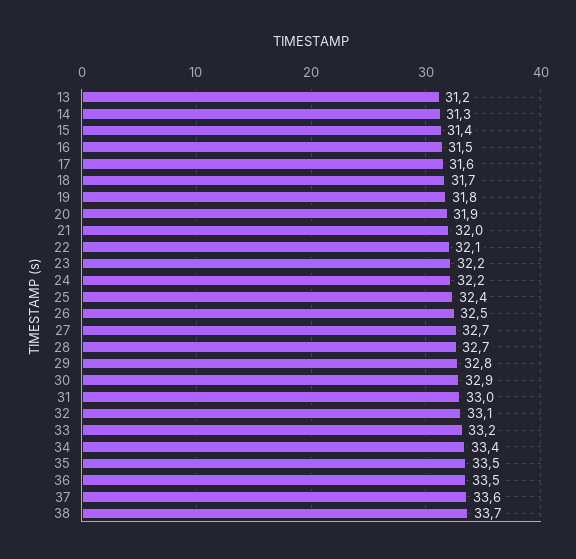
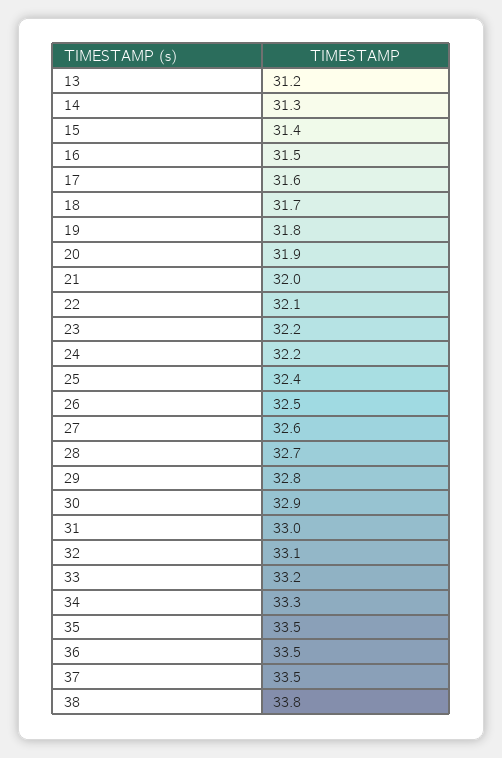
  {
    "13": 31.2,
    "14": 31.3,
    "15": 31.4,
    "16": 31.5,
    "17": 31.6,
    "18": 31.7,
    "19": 31.8,
    "20": 31.9,
    "21": 32,
    "22": 32.1,
    "23": 32.2,
    "24": 32.2,
    "25": 32.4,
    "26": 32.5,
-   "27": 32.7,
+   "27": 32.6,
    "28": 32.7,
    "29": 32.8,
    "30": 32.9,
    "31": 33,
    "32": 33.1,
    "33": 33.2,
-   "34": 33.4,
+   "34": 33.3,
    "35": 33.5,
    "36": 33.5,
-   "37": 33.6,
+   "37": 33.5,
-   "38": 33.7
+   "38": 33.8
  }

